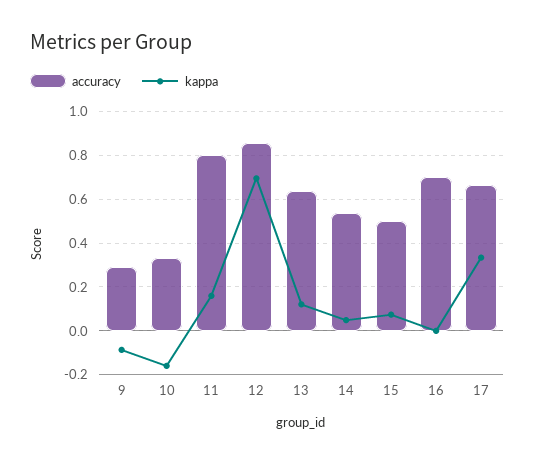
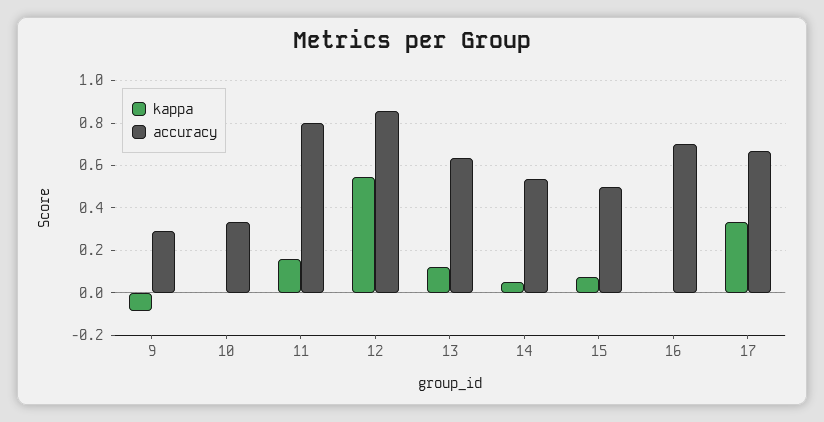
  {
    "accuracy": {
      "9": 0.3,
      "10": 0.35,
      "11": 0.8,
      "12": 0.85,
      "13": 0.65,
      "14": 0.55,
      "15": 0.5,
      "16": 0.7,
      "17": 0.65
    },
    "kappa": {
      "9": -0.1,
-     "10": -0.15,
+     "10": 0,
      "11": 0.15,
-     "12": 0.7,
+     "12": 0.55,
      "13": 0.1,
      "14": 0.05,
      "15": 0.05,
      "16": 0,
      "17": 0.35
    }
  }

